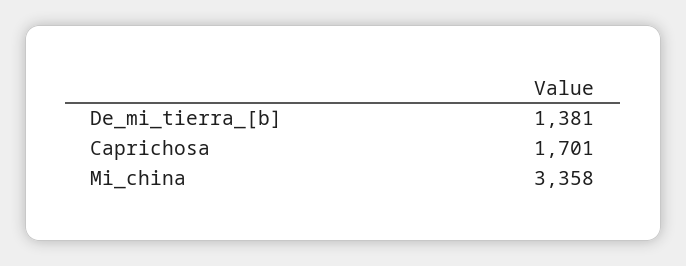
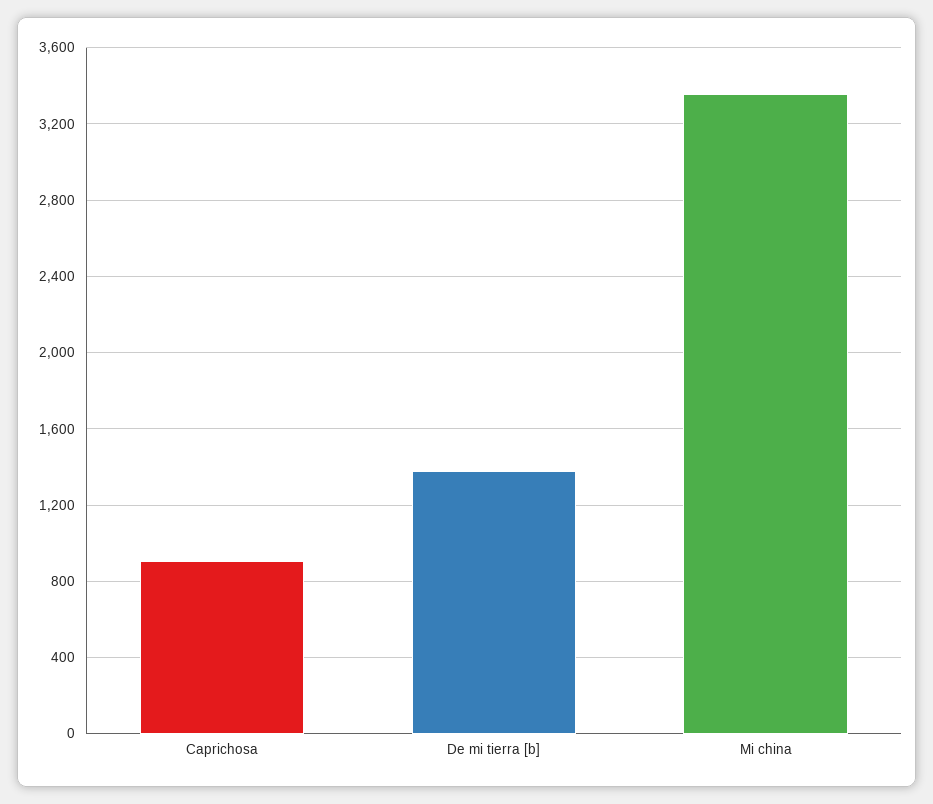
  {
    "De_mi_tierra_[b]": 1381,
-   "Caprichosa": 1701,
+   "Caprichosa": 900,
    "Mi_china": 3358
  }

